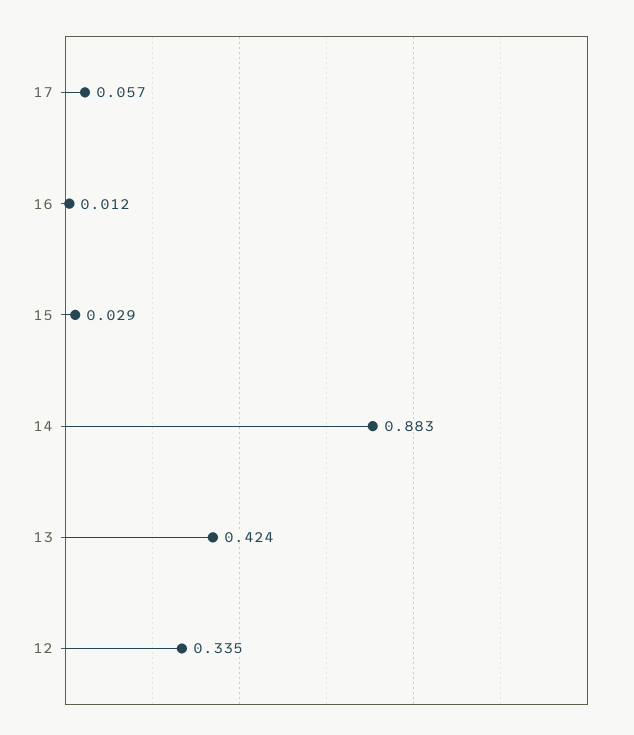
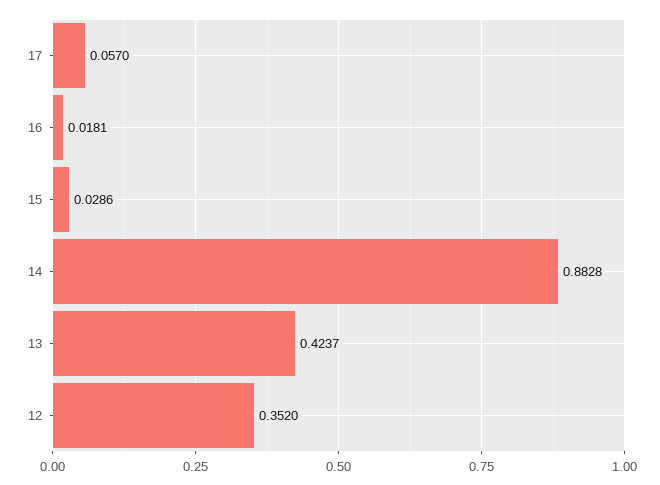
  {
    "17": 0.057,
-   "16": 0.012,
+   "16": 0.0181,
    "15": 0.0286,
    "14": 0.8828,
    "13": 0.4237,
-   "12": 0.335
+   "12": 0.352
  }

